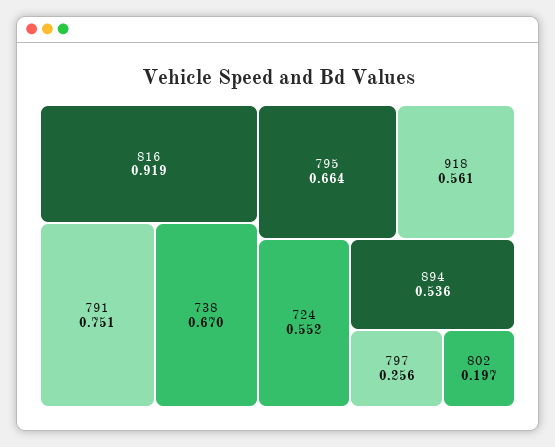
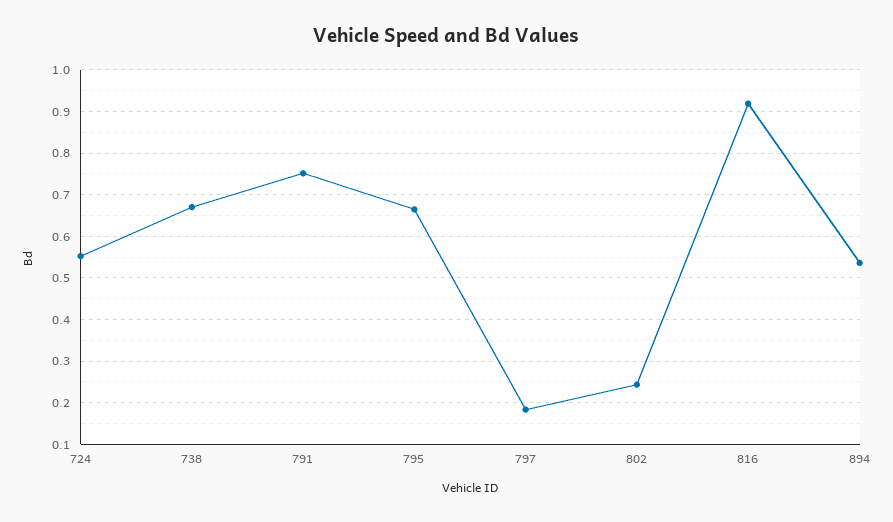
  {
    "816": 0.919,
    "791": 0.751,
    "738": 0.67,
    "795": 0.664,
-   "918": 0.561,
    "724": 0.552,
    "894": 0.536,
-   "797": 0.256,
+   "797": 0.18,
-   "802": 0.197
+   "802": 0.24
  }

